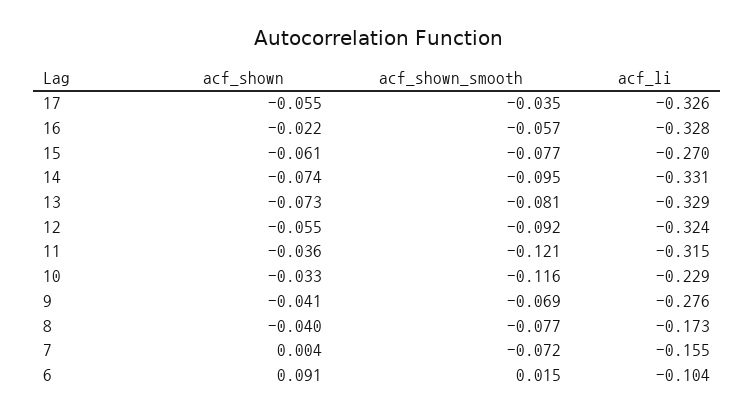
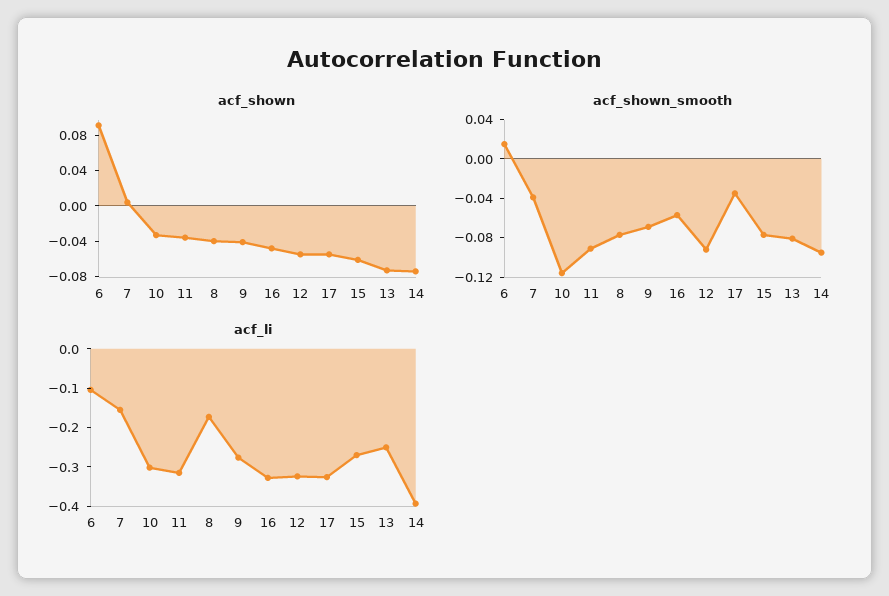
  {
    "acf_shown": {
      "17": -0.055,
-     "16": -0.022,
+     "16": -0.05,
      "15": -0.061,
      "14": -0.074,
      "13": -0.073,
      "12": -0.055,
      "11": -0.036,
      "10": -0.033,
      "9": -0.041,
      "8": -0.04,
      "7": 0.004,
      "6": 0.091
    },
    "acf_shown_smooth": {
      "17": -0.035,
      "16": -0.057,
      "15": -0.077,
      "14": -0.095,
      "13": -0.081,
      "12": -0.092,
-     "11": -0.121,
+     "11": -0.09,
      "10": -0.116,
      "9": -0.069,
      "8": -0.077,
-     "7": -0.072,
+     "7": -0.04,
      "6": 0.015
    },
    "acf_li": {
      "17": -0.326,
      "16": -0.328,
      "15": -0.27,
-     "14": -0.331,
+     "14": -0.4,
-     "13": -0.329,
+     "13": -0.25,
      "12": -0.324,
      "11": -0.315,
-     "10": -0.229,
+     "10": -0.3,
      "9": -0.276,
      "8": -0.173,
      "7": -0.155,
      "6": -0.104
    }
  }

